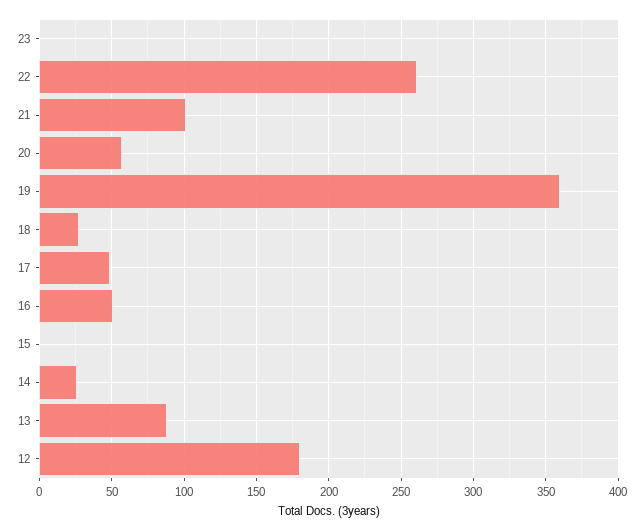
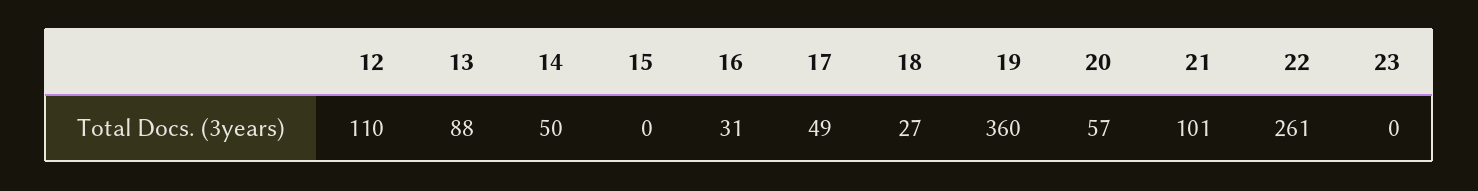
  {
    "23": 0,
    "22": 261,
    "21": 101,
    "20": 57,
    "19": 360,
    "18": 27,
    "17": 49,
-   "16": 50,
+   "16": 31,
    "15": 0,
-   "14": 25,
+   "14": 50,
    "13": 88,
-   "12": 180
+   "12": 110
  }

